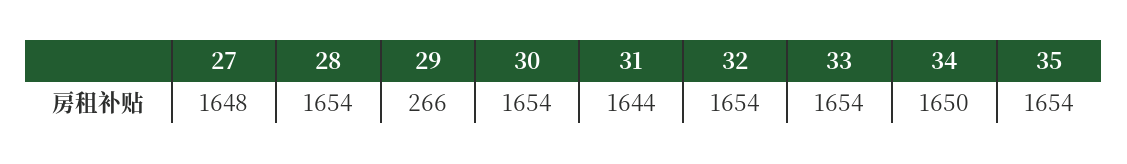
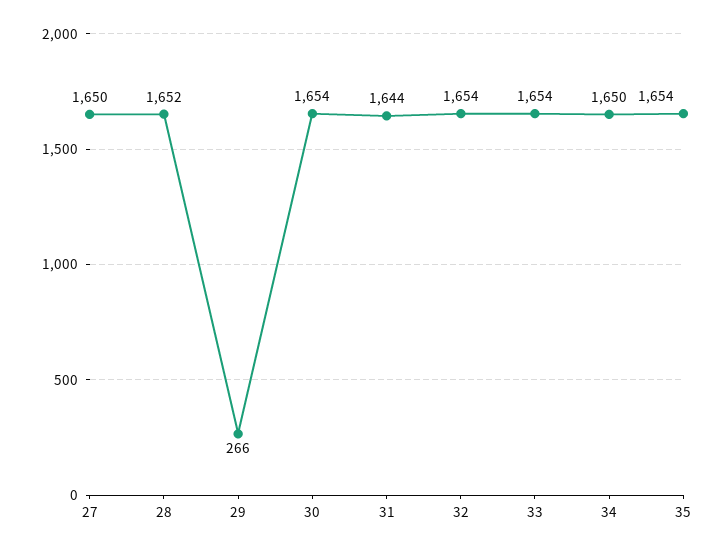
  {
-   "27": 1648,
+   "27": 1650,
-   "28": 1654,
+   "28": 1652,
    "29": 266,
    "30": 1654,
    "31": 1644,
    "32": 1654,
    "33": 1654,
    "34": 1650,
    "35": 1654
  }

